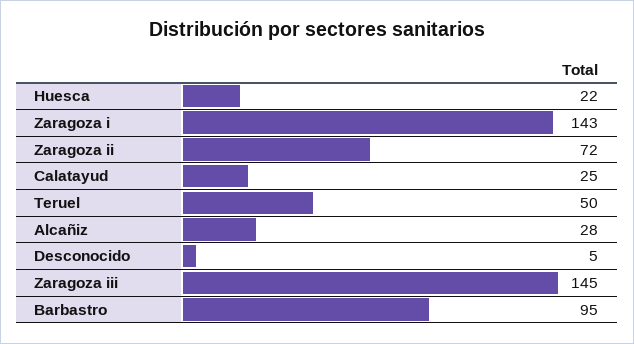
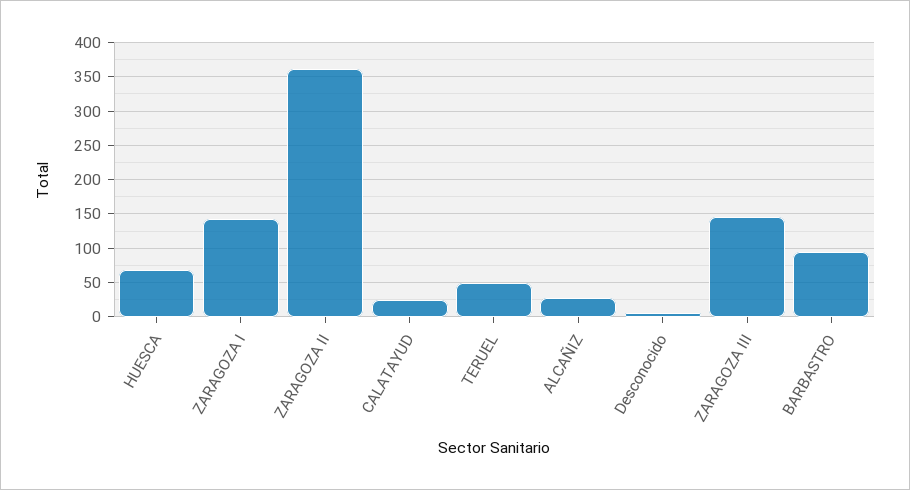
  {
-   "Huesca": 22,
+   "Huesca": 70,
    "Zaragoza i": 143,
-   "Zaragoza ii": 72,
+   "Zaragoza ii": 360,
    "Calatayud": 25,
    "Teruel": 50,
    "Alcañiz": 28,
    "Desconocido": 5,
    "Zaragoza iii": 145,
    "Barbastro": 95
  }

